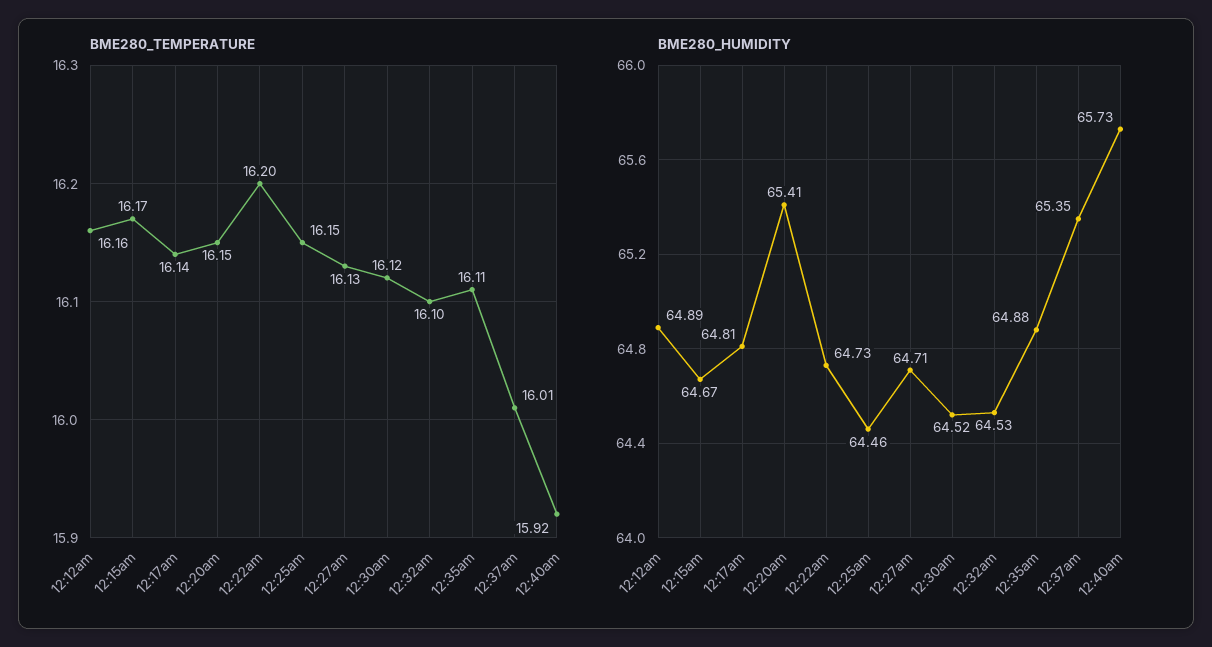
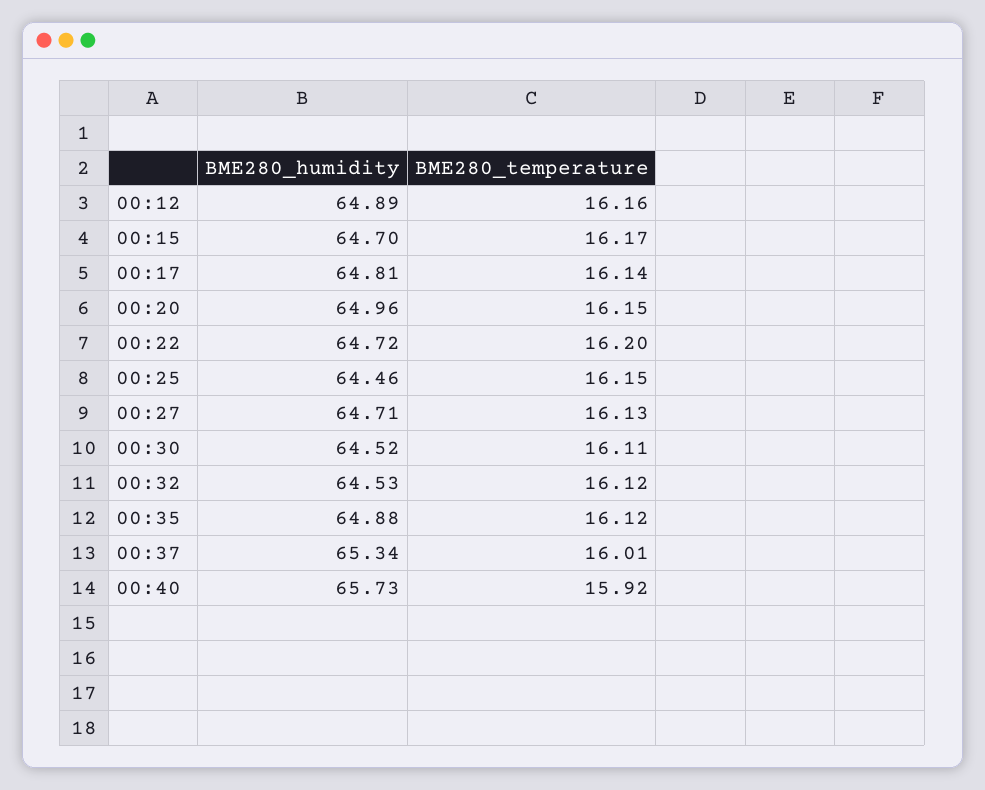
  {
    "BME280_TEMPERATURE": {
      "12:12am": 16.16,
      "12:15am": 16.17,
      "12:17am": 16.14,
      "12:20am": 16.15,
      "12:22am": 16.2,
      "12:25am": 16.15,
      "12:27am": 16.13,
-     "12:30am": 16.12,
+     "12:30am": 16.11,
-     "12:32am": 16.1,
+     "12:32am": 16.12,
-     "12:35am": 16.11,
+     "12:35am": 16.12,
      "12:37am": 16.01,
      "12:40am": 15.92
    },
    "BME280_HUMIDITY": {
      "12:12am": 64.89,
-     "12:15am": 64.67,
+     "12:15am": 64.7,
      "12:17am": 64.81,
-     "12:20am": 65.41,
+     "12:20am": 64.96,
-     "12:22am": 64.73,
+     "12:22am": 64.72,
      "12:25am": 64.46,
      "12:27am": 64.71,
      "12:30am": 64.52,
      "12:32am": 64.53,
      "12:35am": 64.88,
-     "12:37am": 65.35,
+     "12:37am": 65.34,
      "12:40am": 65.73
    }
  }

